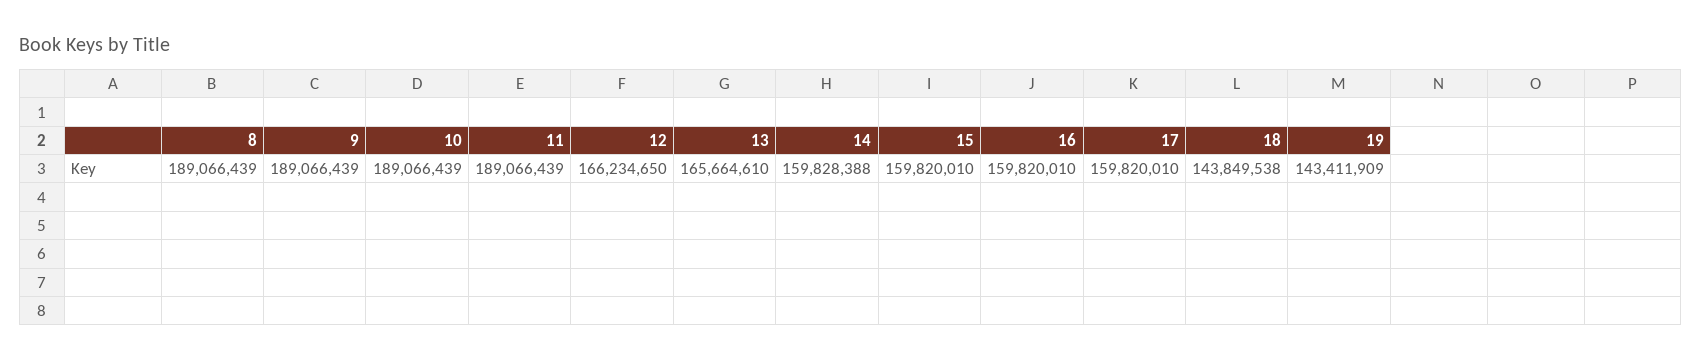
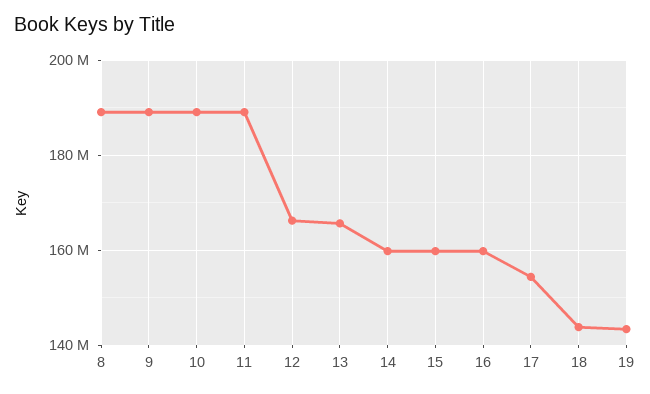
  {
    "8": 189066439,
    "9": 189066439,
    "10": 189066439,
    "11": 189066439,
    "12": 166234650,
    "13": 165664610,
    "14": 159828388,
    "15": 159820010,
    "16": 159820010,
-   "17": 159820010,
+   "17": 154000000,
    "18": 143849538,
    "19": 143411909
  }

